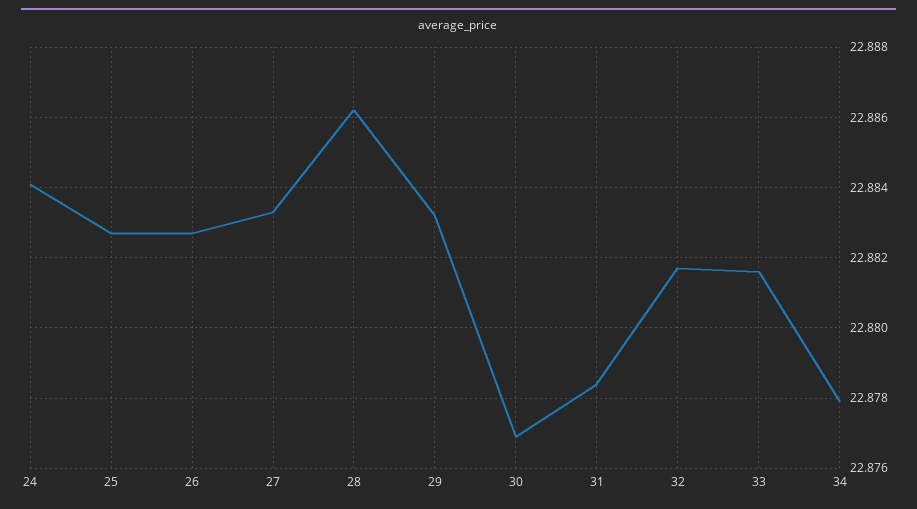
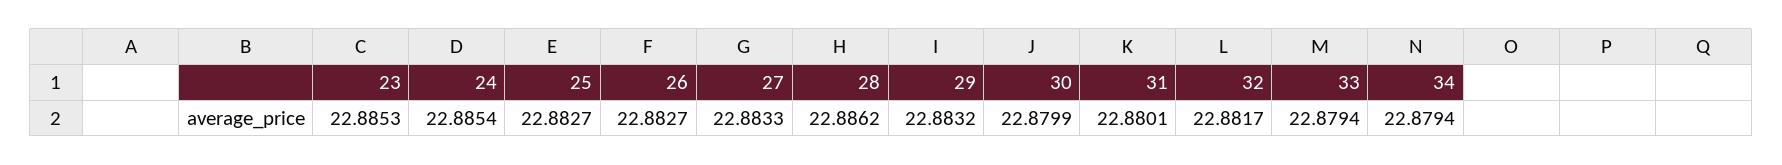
  {
-   "24": 22.884,
+   "24": 22.8854,
    "25": 22.8827,
    "26": 22.8827,
    "27": 22.8833,
    "28": 22.8862,
    "29": 22.8832,
-   "30": 22.877,
+   "30": 22.8799,
-   "31": 22.8785,
+   "31": 22.8801,
    "32": 22.8817,
-   "33": 22.8815,
+   "33": 22.8794,
-   "34": 22.878
+   "34": 22.8794,
+   "23": 22.8853
  }

